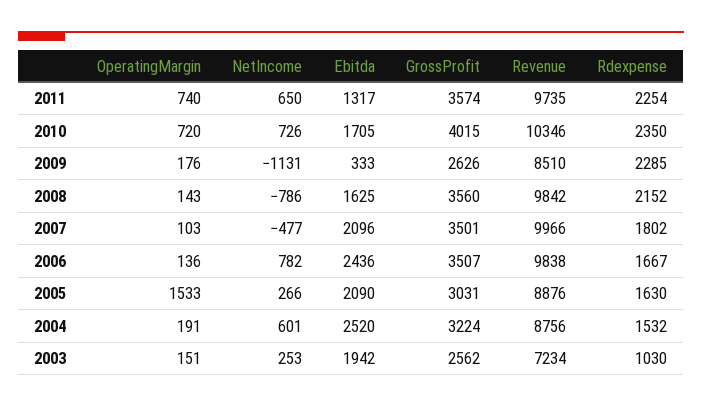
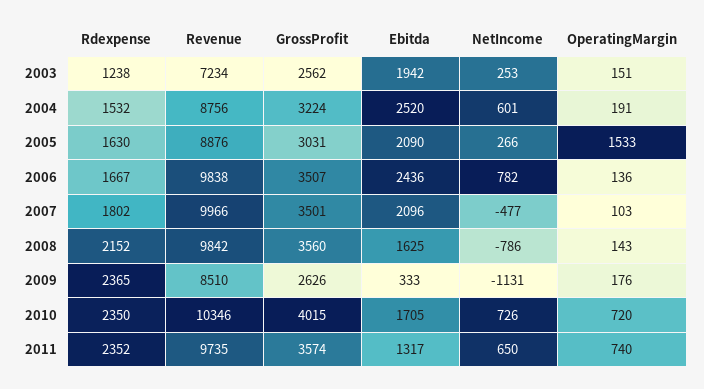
  {
    "OperatingMargin": {
      "2011": 740,
      "2010": 720,
      "2009": 176,
      "2008": 143,
      "2007": 103,
      "2006": 136,
      "2005": 1533,
      "2004": 191,
      "2003": 151
    },
    "NetIncome": {
      "2011": 650,
      "2010": 726,
      "2009": -1131,
      "2008": -786,
      "2007": -477,
      "2006": 782,
      "2005": 266,
      "2004": 601,
      "2003": 253
    },
    "Ebitda": {
      "2011": 1317,
      "2010": 1705,
      "2009": 333,
      "2008": 1625,
      "2007": 2096,
      "2006": 2436,
      "2005": 2090,
      "2004": 2520,
      "2003": 1942
    },
    "GrossProfit": {
      "2011": 3574,
      "2010": 4015,
      "2009": 2626,
      "2008": 3560,
      "2007": 3501,
      "2006": 3507,
      "2005": 3031,
      "2004": 3224,
      "2003": 2562
    },
    "Revenue": {
      "2011": 9735,
      "2010": 10346,
      "2009": 8510,
      "2008": 9842,
      "2007": 9966,
      "2006": 9838,
      "2005": 8876,
      "2004": 8756,
      "2003": 7234
    },
    "Rdexpense": {
-     "2011": 2254,
+     "2011": 2352,
      "2010": 2350,
-     "2009": 2285,
+     "2009": 2365,
      "2008": 2152,
      "2007": 1802,
      "2006": 1667,
      "2005": 1630,
      "2004": 1532,
-     "2003": 1030
+     "2003": 1238
    }
  }

